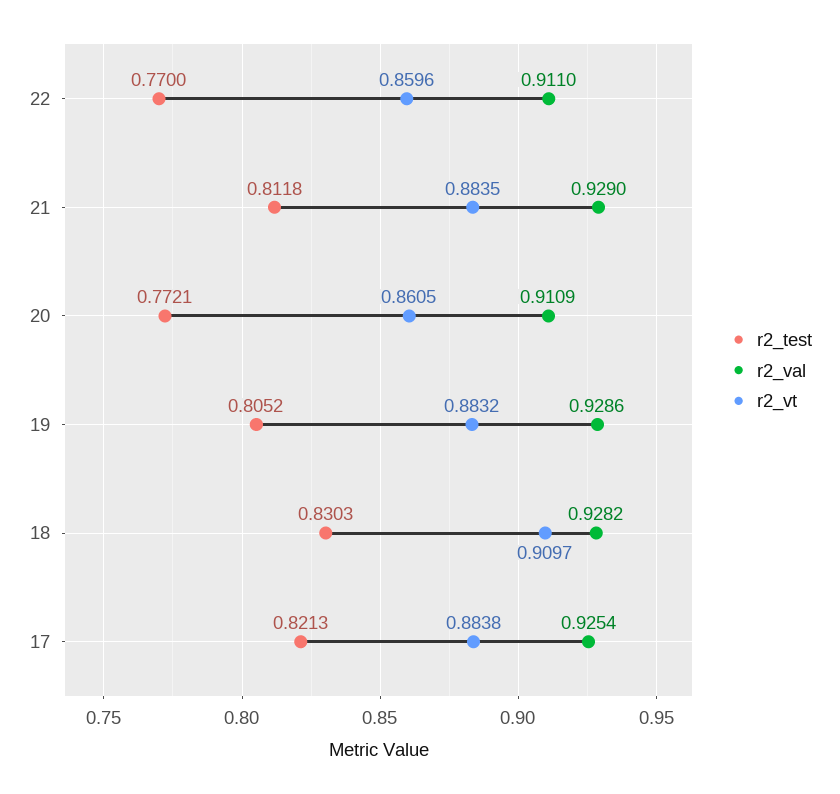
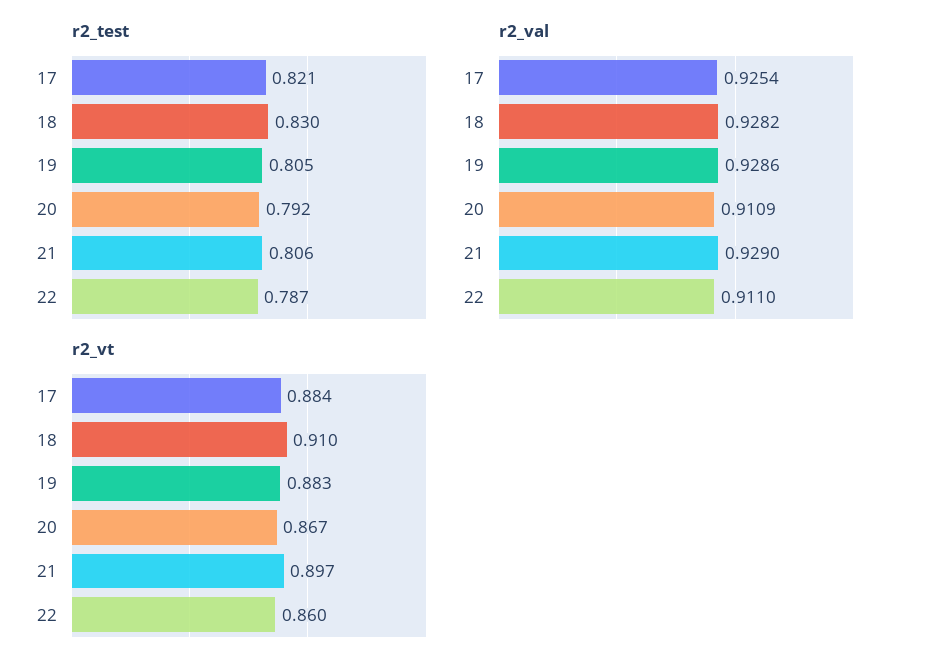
  {
    "r2_test": {
-     "22": 0.77,
+     "22": 0.787,
-     "21": 0.8118,
+     "21": 0.806,
-     "20": 0.7721,
+     "20": 0.792,
      "19": 0.8052,
      "18": 0.8303,
      "17": 0.8213
    },
    "r2_val": {
      "22": 0.911,
      "21": 0.929,
      "20": 0.9109,
      "19": 0.9286,
      "18": 0.9282,
      "17": 0.9254
    },
    "r2_vt": {
      "22": 0.8596,
-     "21": 0.8835,
+     "21": 0.897,
-     "20": 0.8605,
+     "20": 0.867,
      "19": 0.8832,
      "18": 0.9097,
      "17": 0.8838
    }
  }

